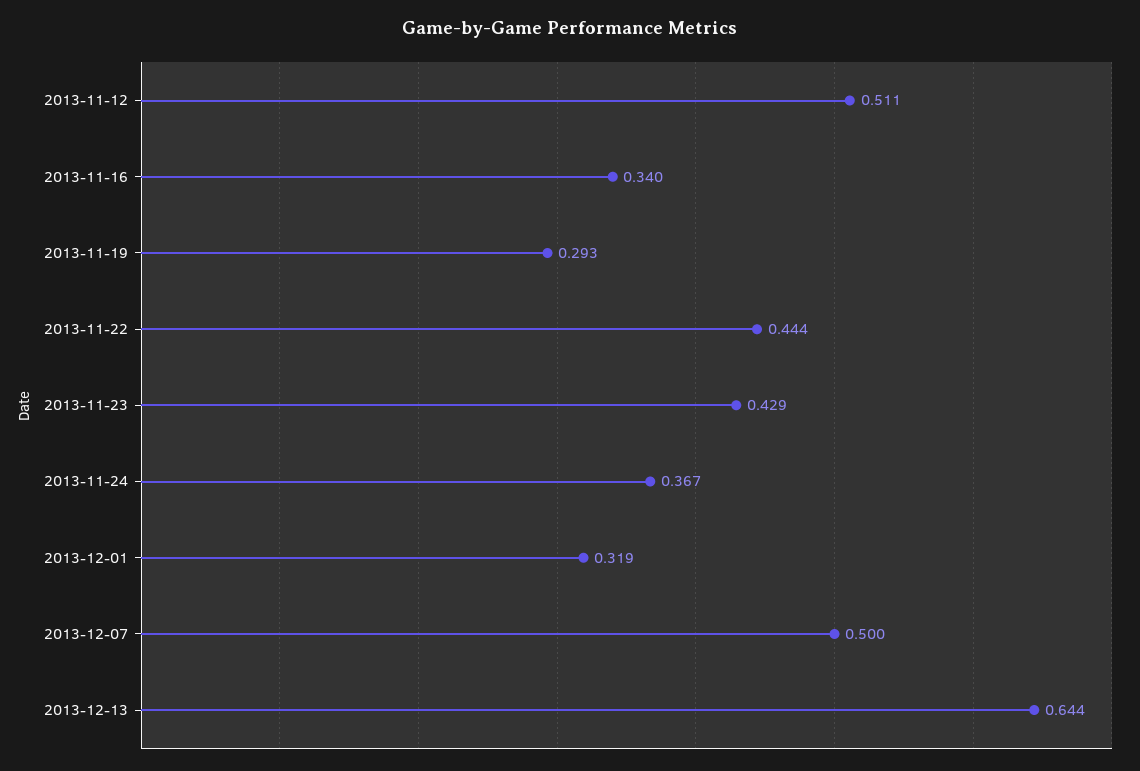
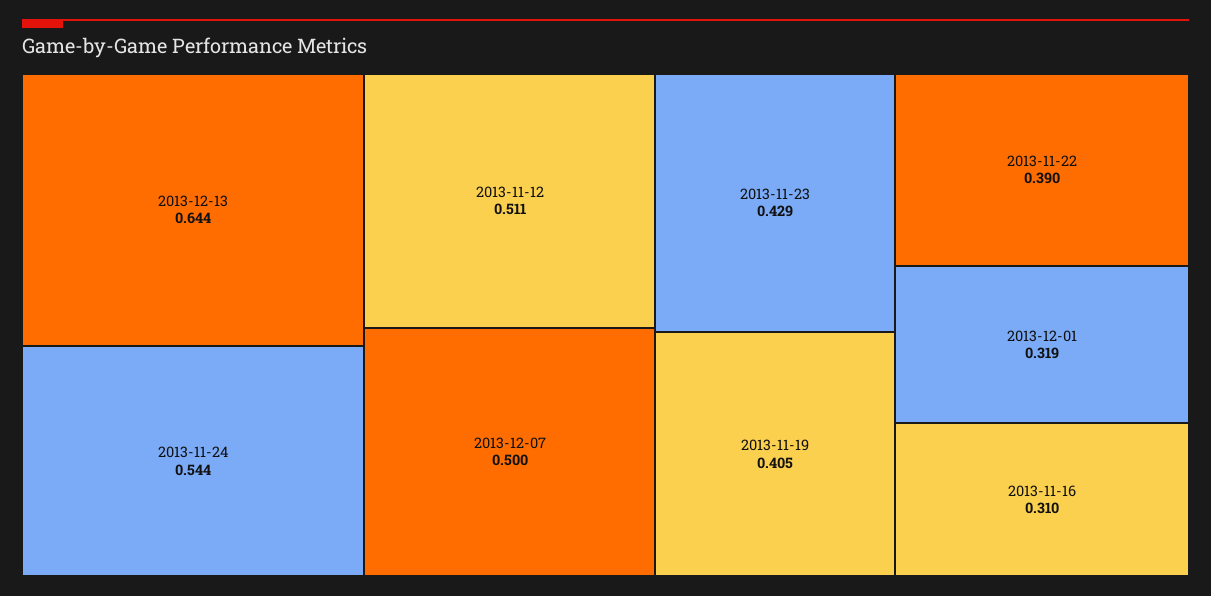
  {
    "2013-11-12": 0.511,
-   "2013-11-16": 0.34,
+   "2013-11-16": 0.31,
-   "2013-11-19": 0.293,
+   "2013-11-19": 0.405,
-   "2013-11-22": 0.444,
+   "2013-11-22": 0.39,
    "2013-11-23": 0.429,
-   "2013-11-24": 0.367,
+   "2013-11-24": 0.544,
    "2013-12-01": 0.319,
    "2013-12-07": 0.5,
    "2013-12-13": 0.644
  }

